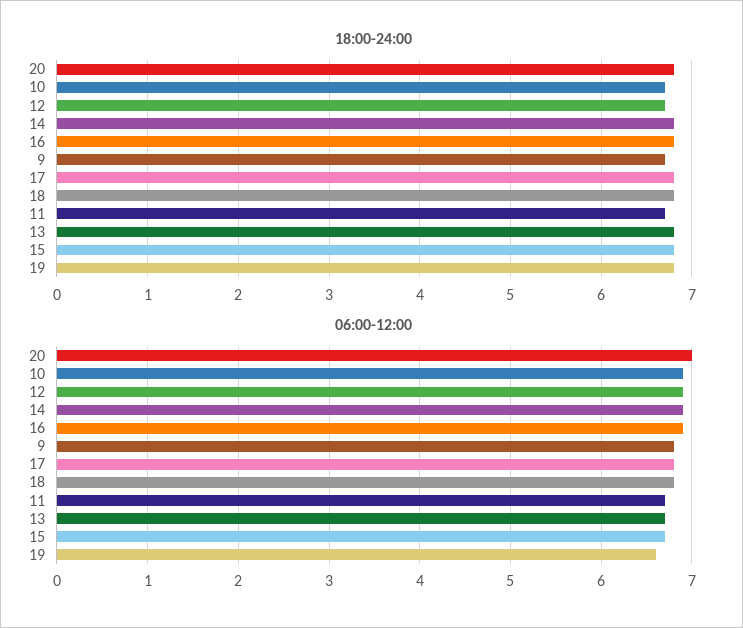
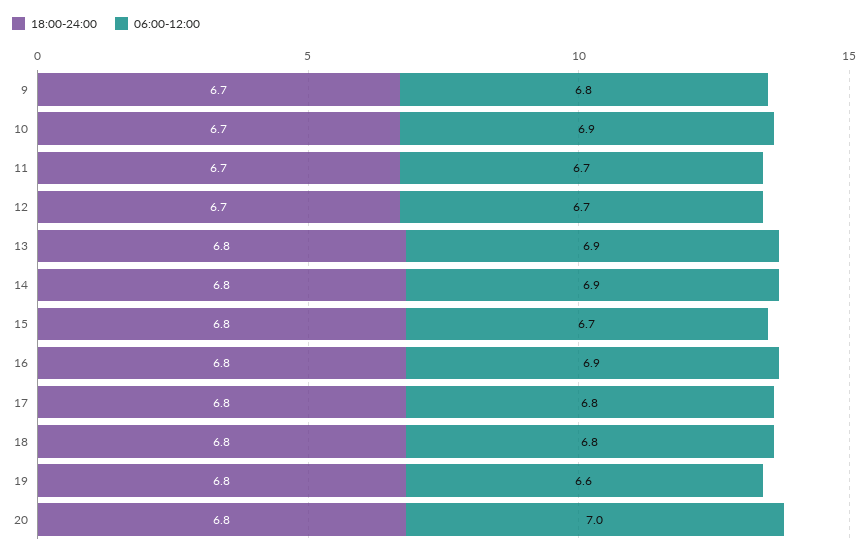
  {
    "18:00-24:00": {
      "20": 6.8,
      "10": 6.7,
      "12": 6.7,
      "14": 6.8,
      "16": 6.8,
      "9": 6.7,
      "17": 6.8,
      "18": 6.8,
      "11": 6.7,
      "13": 6.8,
      "15": 6.8,
      "19": 6.8
    },
    "06:00-12:00": {
      "20": 7,
      "10": 6.9,
-     "12": 6.9,
+     "12": 6.7,
      "14": 6.9,
      "16": 6.9,
      "9": 6.8,
      "17": 6.8,
      "18": 6.8,
      "11": 6.7,
-     "13": 6.7,
+     "13": 6.9,
      "15": 6.7,
      "19": 6.6
    }
  }

